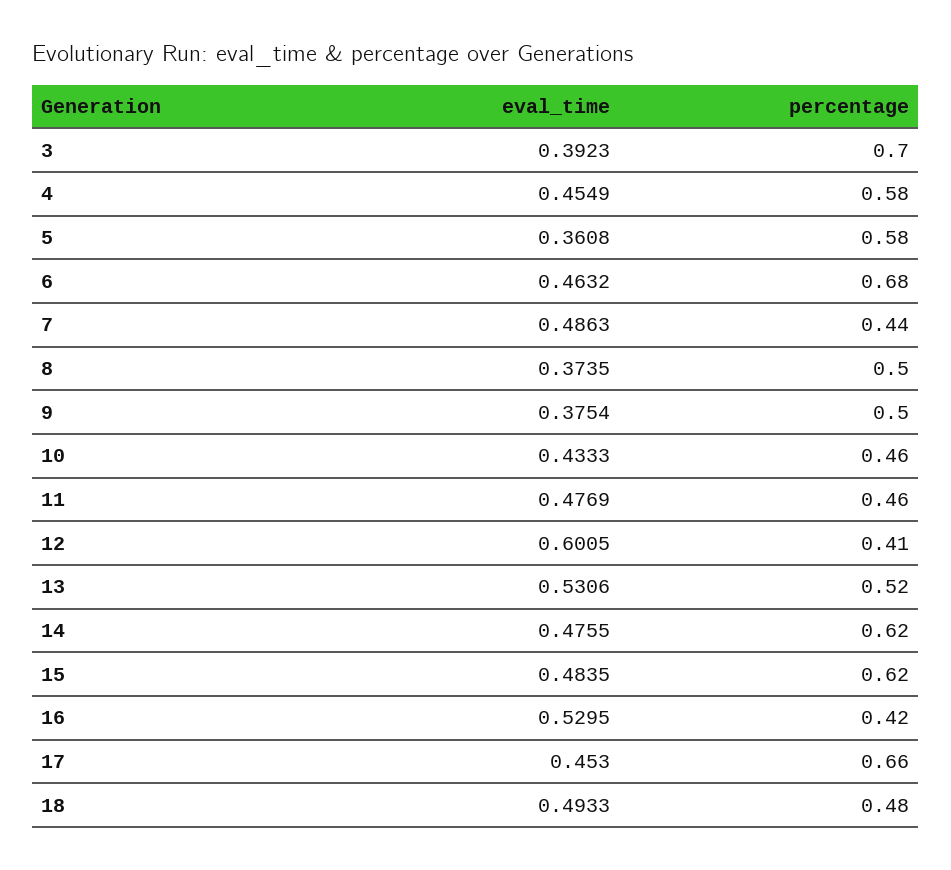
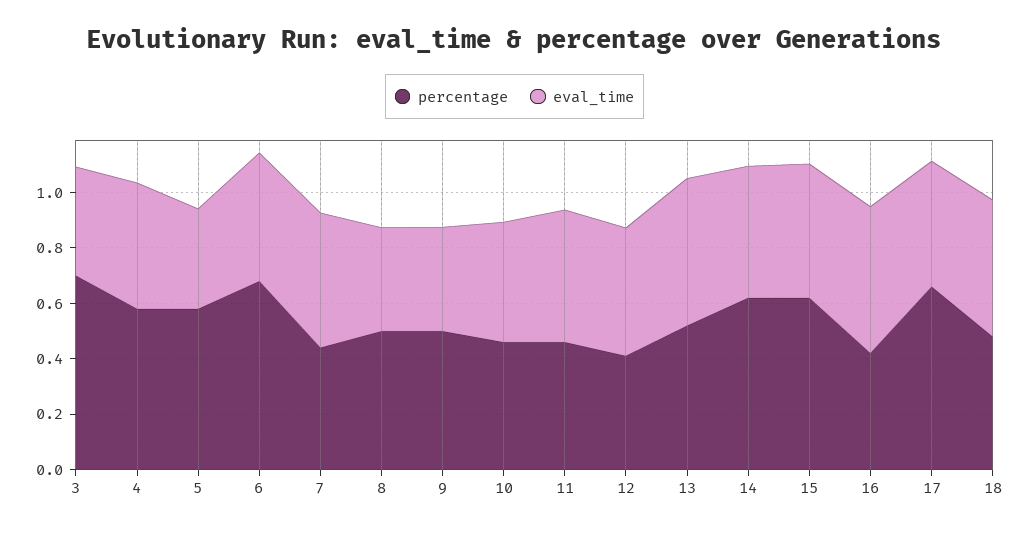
  {
    "eval_time": {
      "3": 0.3923,
      "4": 0.4549,
      "5": 0.3608,
      "6": 0.4632,
      "7": 0.4863,
      "8": 0.3735,
      "9": 0.3754,
      "10": 0.4333,
      "11": 0.4769,
-     "12": 0.6005,
+     "12": 0.45,
      "13": 0.5306,
      "14": 0.4755,
      "15": 0.4835,
      "16": 0.5295,
      "17": 0.453,
      "18": 0.4933
    },
    "percentage": {
      "3": 0.7,
      "4": 0.58,
      "5": 0.58,
      "6": 0.68,
      "7": 0.44,
      "8": 0.5,
      "9": 0.5,
      "10": 0.46,
      "11": 0.46,
      "12": 0.41,
      "13": 0.52,
      "14": 0.62,
      "15": 0.62,
      "16": 0.42,
      "17": 0.66,
      "18": 0.48
    }
  }

